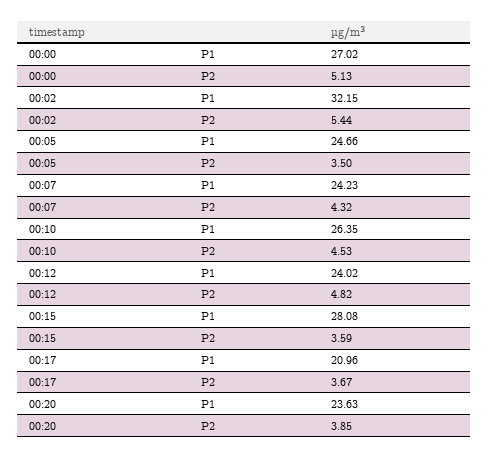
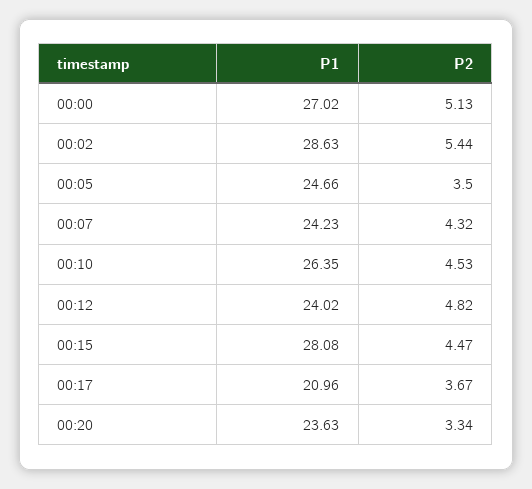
  {
    "00:00": {
      "P1": 27.02,
      "P2": 5.13
    },
    "00:02": {
-     "P1": 32.15,
+     "P1": 28.63,
      "P2": 5.44
    },
    "00:05": {
      "P1": 24.66,
      "P2": 3.5
    },
    "00:07": {
      "P1": 24.23,
      "P2": 4.32
    },
    "00:10": {
      "P1": 26.35,
      "P2": 4.53
    },
    "00:12": {
      "P1": 24.02,
      "P2": 4.82
    },
    "00:15": {
      "P1": 28.08,
-     "P2": 3.59
+     "P2": 4.47
    },
    "00:17": {
      "P1": 20.96,
      "P2": 3.67
    },
    "00:20": {
      "P1": 23.63,
-     "P2": 3.85
+     "P2": 3.34
    }
  }

